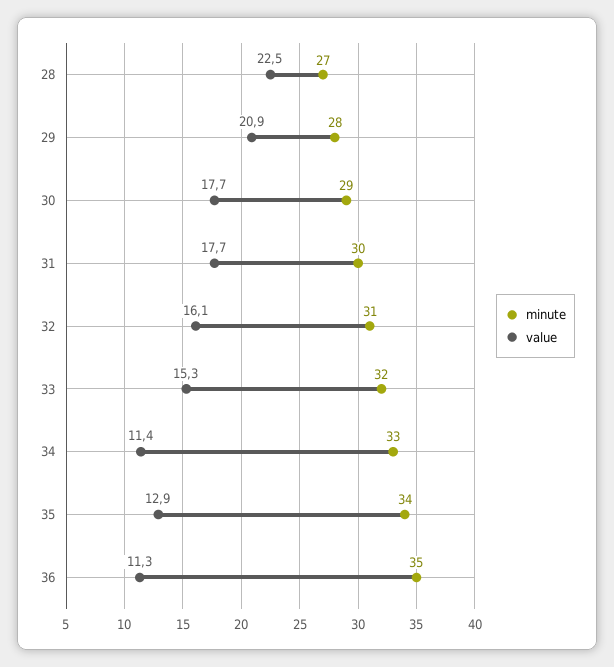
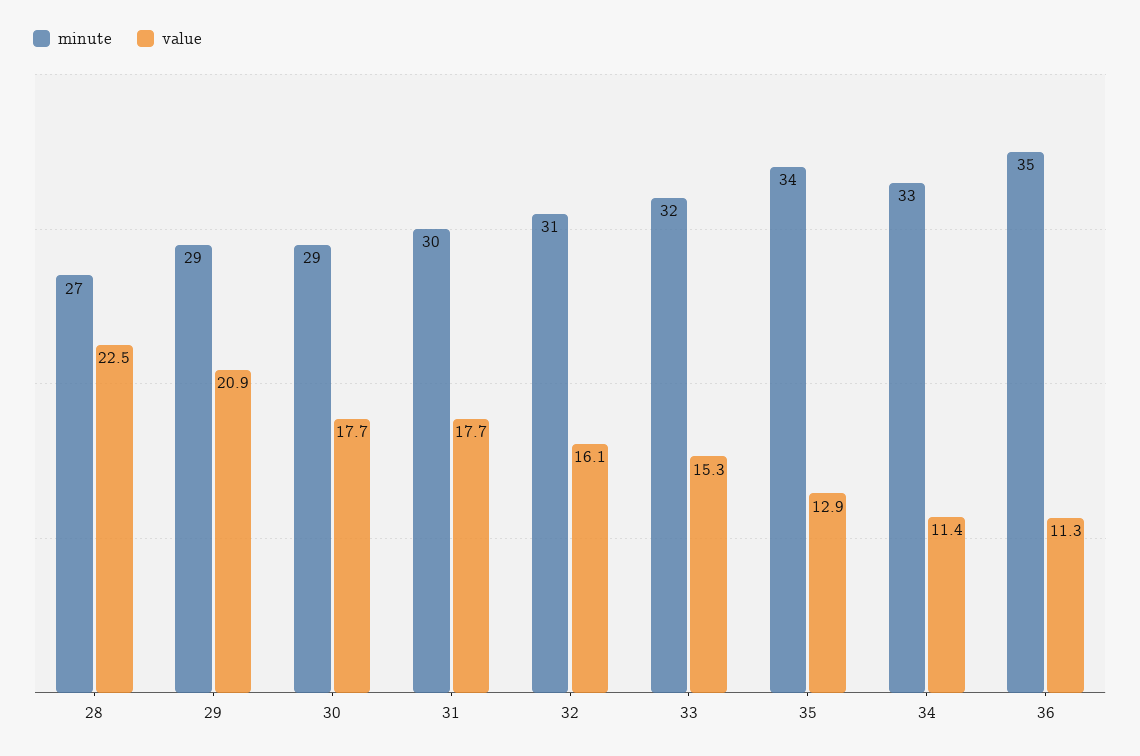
  {
    "minute": {
      "28": 27,
-     "29": 28,
+     "29": 29,
      "30": 29,
      "31": 30,
      "32": 31,
      "33": 32,
      "34": 33,
      "35": 34,
      "36": 35
    },
    "value": {
      "28": 22.5,
      "29": 20.9,
      "30": 17.7,
      "31": 17.7,
      "32": 16.1,
      "33": 15.3,
      "34": 11.4,
      "35": 12.9,
      "36": 11.3
    }
  }

